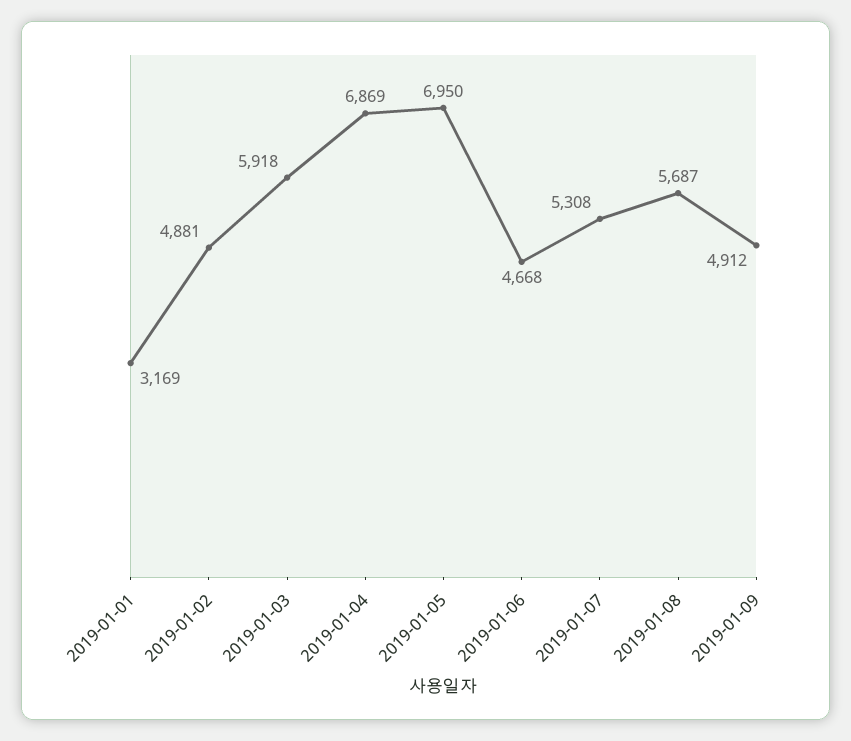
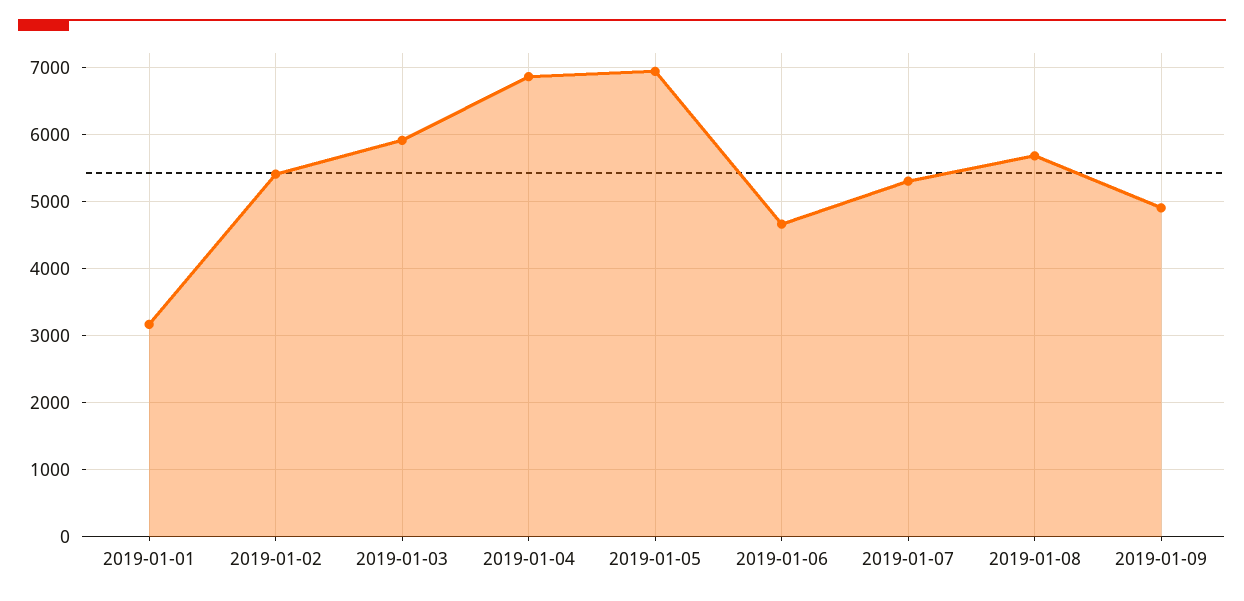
  {
    "2019-01-01": 3169,
-   "2019-01-02": 4881,
+   "2019-01-02": 5400,
    "2019-01-03": 5918,
    "2019-01-04": 6869,
    "2019-01-05": 6950,
    "2019-01-06": 4668,
    "2019-01-07": 5308,
    "2019-01-08": 5687,
    "2019-01-09": 4912
  }

